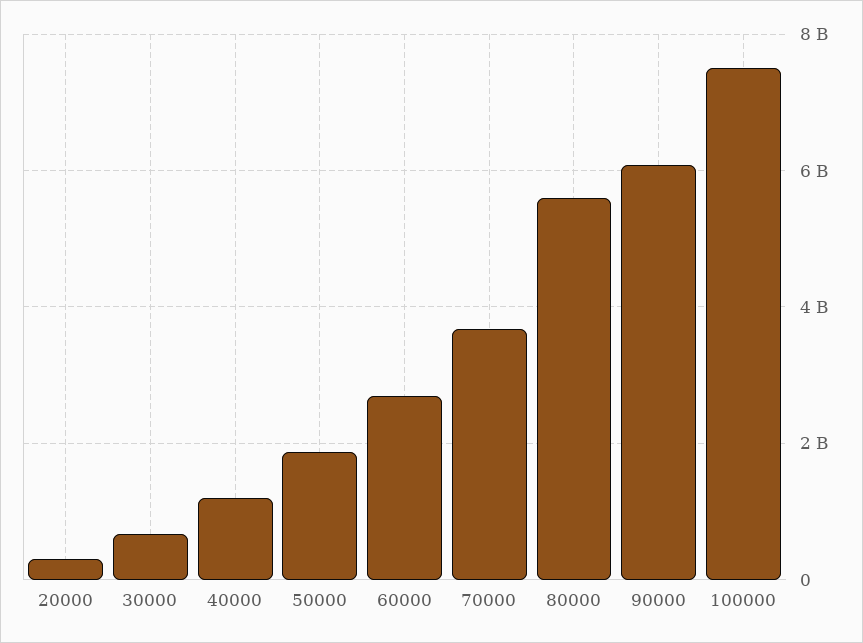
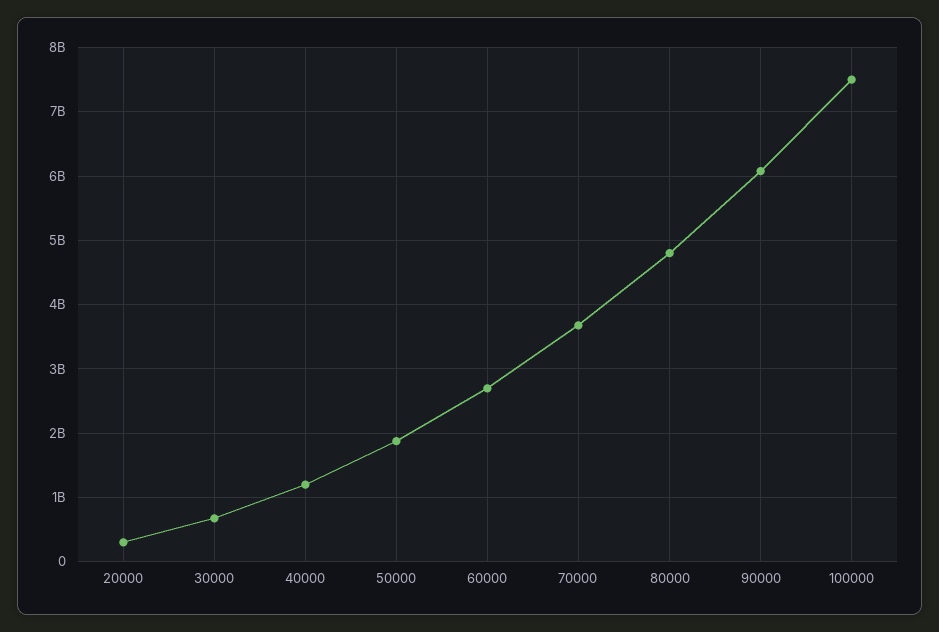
  {
    "20000": 300000000,
    "30000": 700000000,
    "40000": 1200000000,
    "50000": 1900000000,
    "60000": 2700000000,
    "70000": 3700000000,
-   "80000": 5600000000,
+   "80000": 4800000000,
    "90000": 6100000000,
    "100000": 7500000000
  }

